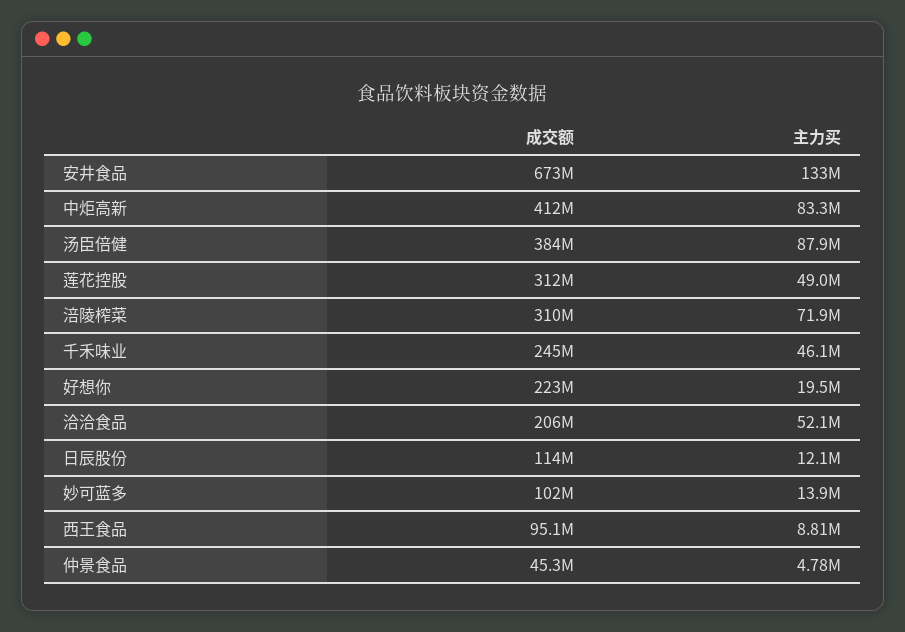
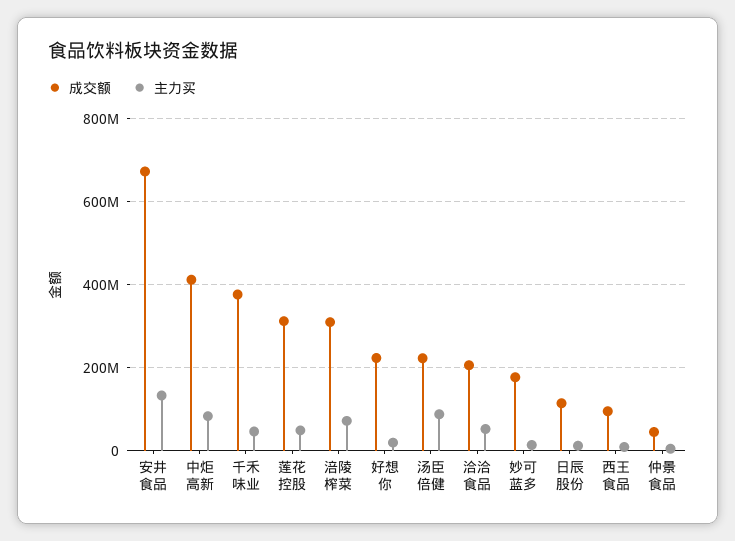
  {
    "成交额": {
      "安井食品": 673000000,
      "中炬高新": 412000000,
-     "汤臣倍健": 384000000,
+     "汤臣倍健": 220000000,
      "莲花控股": 312000000,
      "涪陵榨菜": 310000000,
-     "千禾味业": 245000000,
+     "千禾味业": 380000000,
      "好想你": 223000000,
      "洽洽食品": 206000000,
      "日辰股份": 114000000,
-     "妙可蓝多": 102000000,
+     "妙可蓝多": 180000000,
      "西王食品": 95100000,
      "仲景食品": 45300000
    },
    "主力买": {
      "安井食品": 133000000,
      "中炬高新": 83300000,
      "汤臣倍健": 87900000,
      "莲花控股": 49000000,
      "涪陵榨菜": 71900000,
      "千禾味业": 46100000,
      "好想你": 19500000,
      "洽洽食品": 52100000,
      "日辰股份": 12100000,
      "妙可蓝多": 13900000,
      "西王食品": 8810000,
      "仲景食品": 4780000
    }
  }

